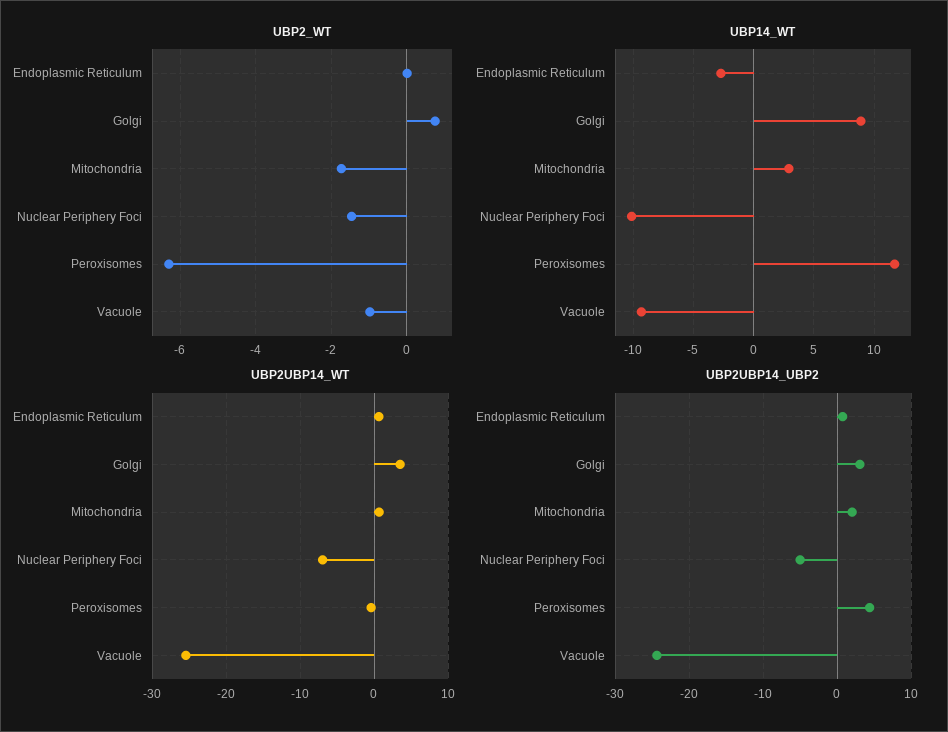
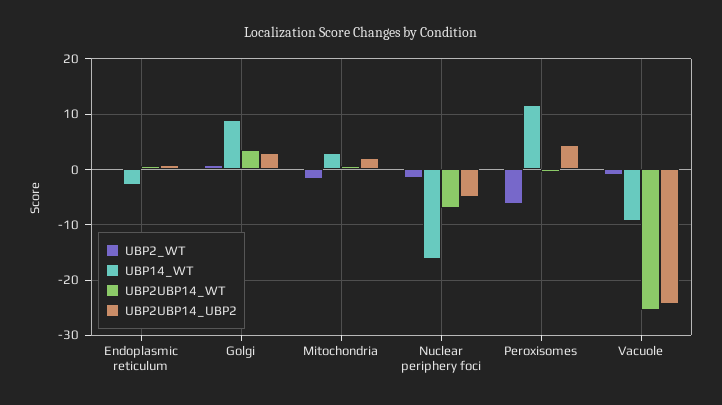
  {
    "UBP2_WT": {
      "Endoplasmic Reticulum": 0,
      "Golgi": 0.8,
      "Mitochondria": -1.8,
      "Nuclear Periphery Foci": -1.4,
      "Peroxisomes": -6.4,
      "Vacuole": -1
    },
    "UBP14_WT": {
      "Endoplasmic Reticulum": -2.5,
      "Golgi": 9,
      "Mitochondria": 3,
-     "Nuclear Periphery Foci": -10,
+     "Nuclear Periphery Foci": -16,
      "Peroxisomes": 11.5,
      "Vacuole": -9.5
    },
    "UBP2UBP14_WT": {
      "Endoplasmic Reticulum": 1,
      "Golgi": 4,
      "Mitochondria": 1,
      "Nuclear Periphery Foci": -7,
      "Peroxisomes": 0,
      "Vacuole": -25
    },
    "UBP2UBP14_UBP2": {
      "Endoplasmic Reticulum": 1,
      "Golgi": 3,
      "Mitochondria": 2,
      "Nuclear Periphery Foci": -5,
      "Peroxisomes": 4,
      "Vacuole": -24
    }
  }

